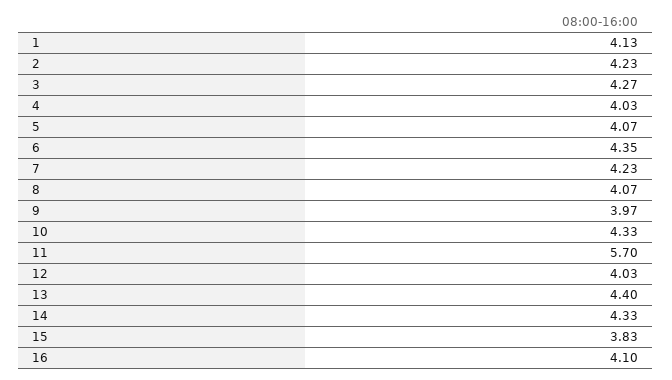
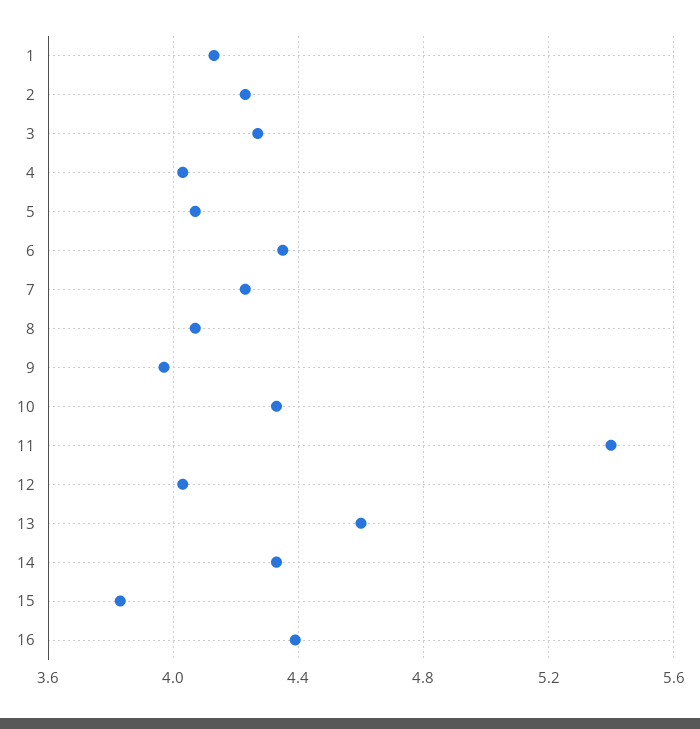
  {
    "1": 4.13,
    "2": 4.23,
    "3": 4.27,
    "4": 4.03,
    "5": 4.07,
    "6": 4.35,
    "7": 4.23,
    "8": 4.07,
    "9": 3.97,
    "10": 4.33,
-   "11": 5.7,
+   "11": 5.4,
    "12": 4.03,
-   "13": 4.4,
+   "13": 4.6,
    "14": 4.33,
    "15": 3.83,
-   "16": 4.1
+   "16": 4.4
  }

